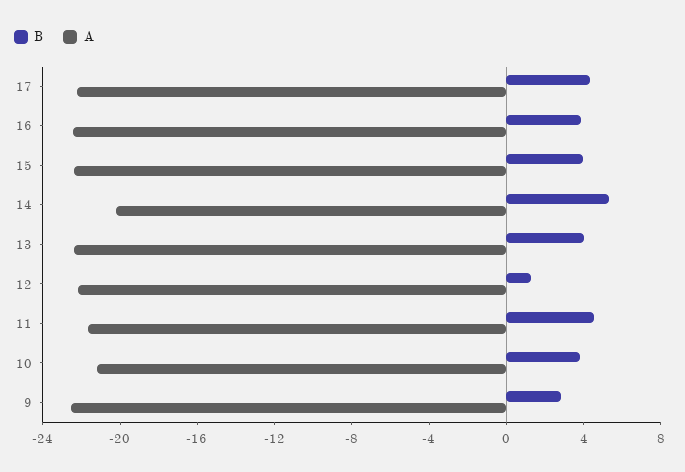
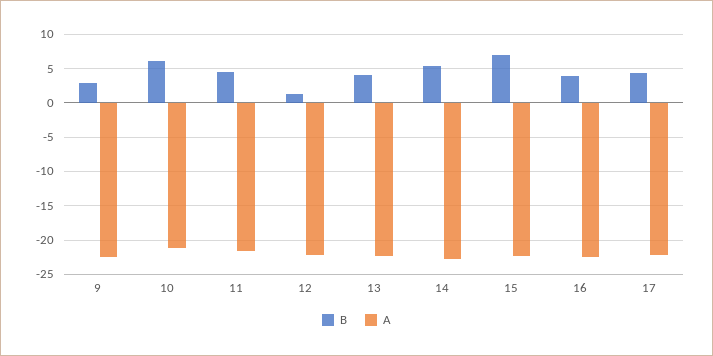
  {
    "B": {
      "17": 4,
      "16": 4,
-     "15": 4,
+     "15": 7,
      "14": 5,
      "13": 4,
      "12": 1,
      "11": 5,
-     "10": 4,
+     "10": 6,
      "9": 3
    },
    "A": {
      "17": -22,
      "16": -22,
      "15": -22,
-     "14": -20,
+     "14": -23,
      "13": -22,
      "12": -22,
      "11": -22,
      "10": -21,
      "9": -23
    }
  }

